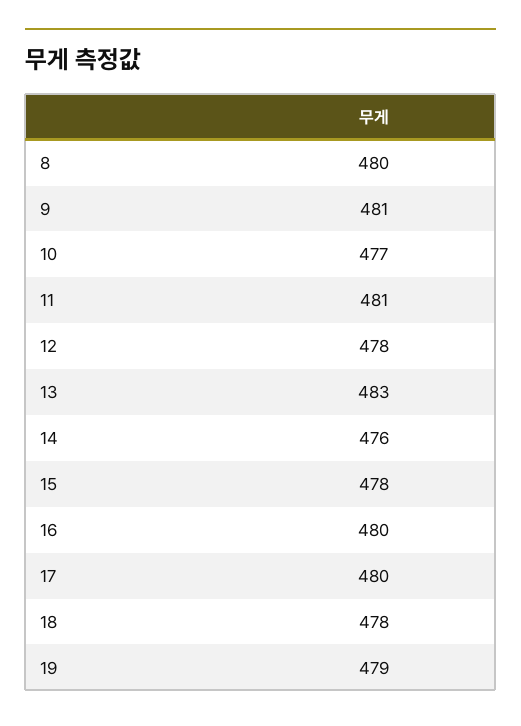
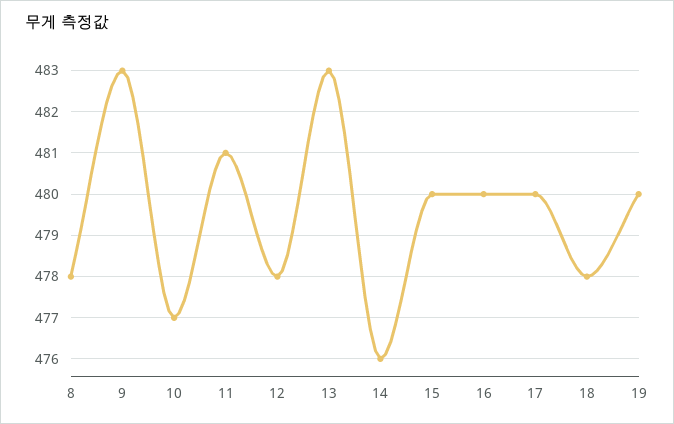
  {
-   "8": 480,
+   "8": 478,
-   "9": 481,
+   "9": 483,
    "10": 477,
    "11": 481,
    "12": 478,
    "13": 483,
    "14": 476,
-   "15": 478,
+   "15": 480,
    "16": 480,
    "17": 480,
    "18": 478,
-   "19": 479
+   "19": 480
  }

